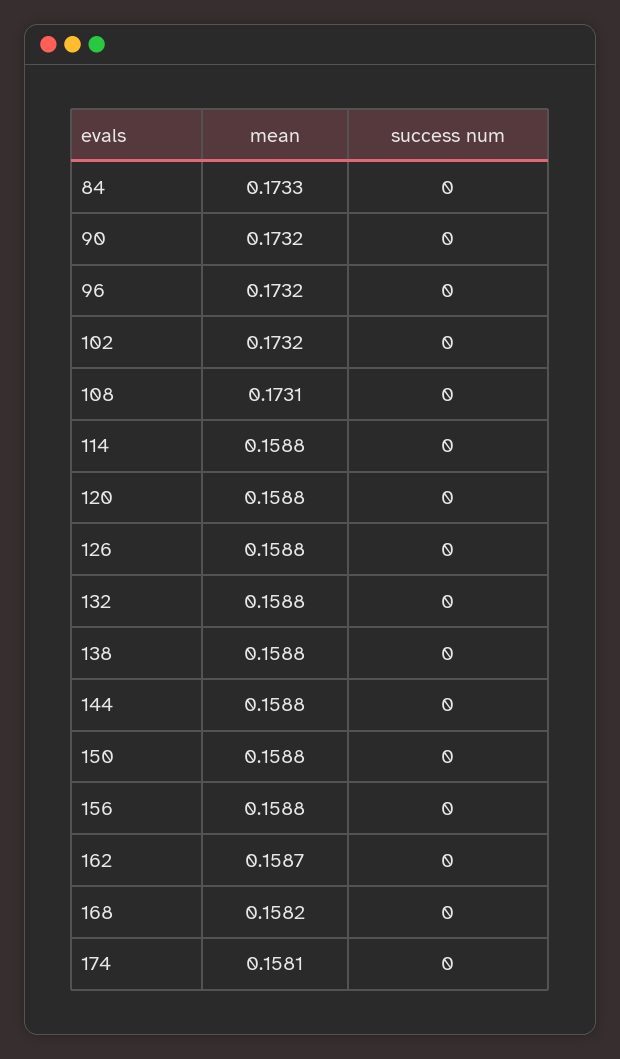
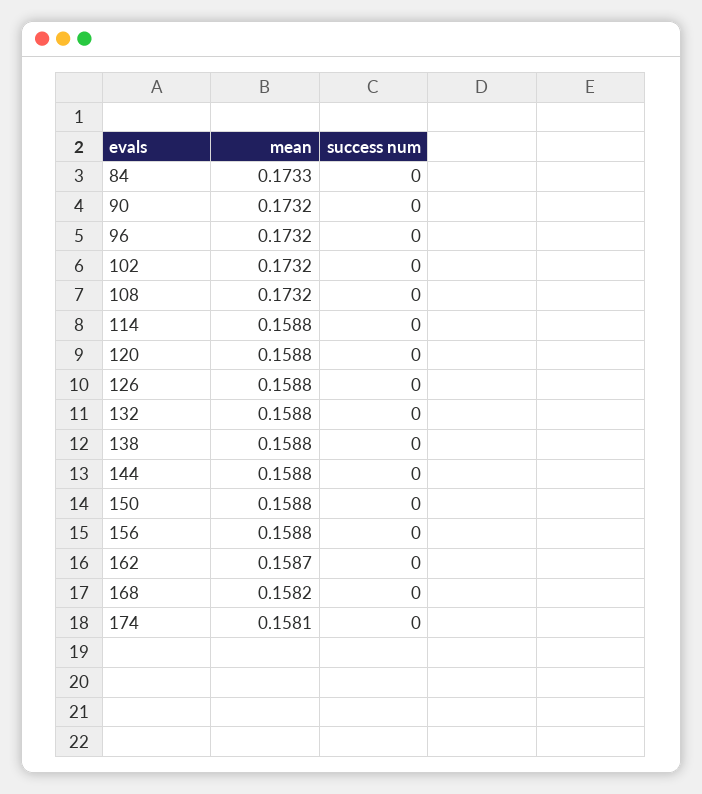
  {
    "mean": {
      "84": 0.1733,
      "90": 0.1732,
      "96": 0.1732,
      "102": 0.1732,
-     "108": 0.1731,
+     "108": 0.1732,
      "114": 0.1588,
      "120": 0.1588,
      "126": 0.1588,
      "132": 0.1588,
      "138": 0.1588,
      "144": 0.1588,
      "150": 0.1588,
      "156": 0.1588,
      "162": 0.1587,
      "168": 0.1582,
      "174": 0.1581
    },
    "success num": {
      "84": 0,
      "90": 0,
      "96": 0,
      "102": 0,
      "108": 0,
      "114": 0,
      "120": 0,
      "126": 0,
      "132": 0,
      "138": 0,
      "144": 0,
      "150": 0,
      "156": 0,
      "162": 0,
      "168": 0,
      "174": 0
    }
  }

